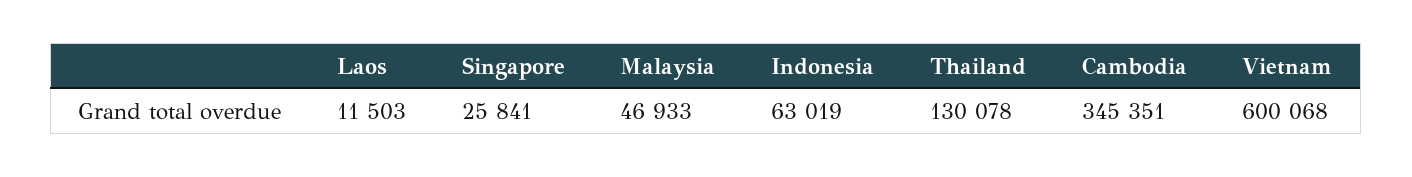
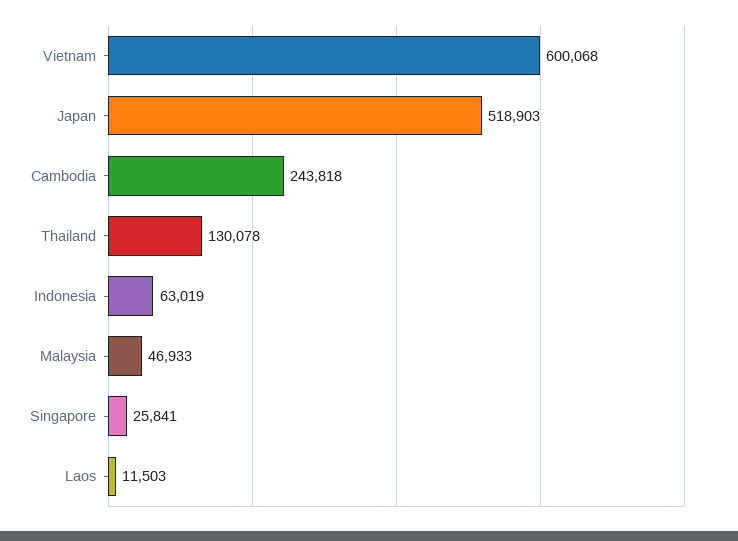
  {
    "Laos": 11503,
    "Singapore": 25841,
    "Malaysia": 46933,
    "Indonesia": 63019,
    "Thailand": 130078,
-   "Cambodia": 345351,
+   "Cambodia": 243818,
-   "Vietnam": 600068
+   "Vietnam": 600068,
+   "Japan": 518903
  }

